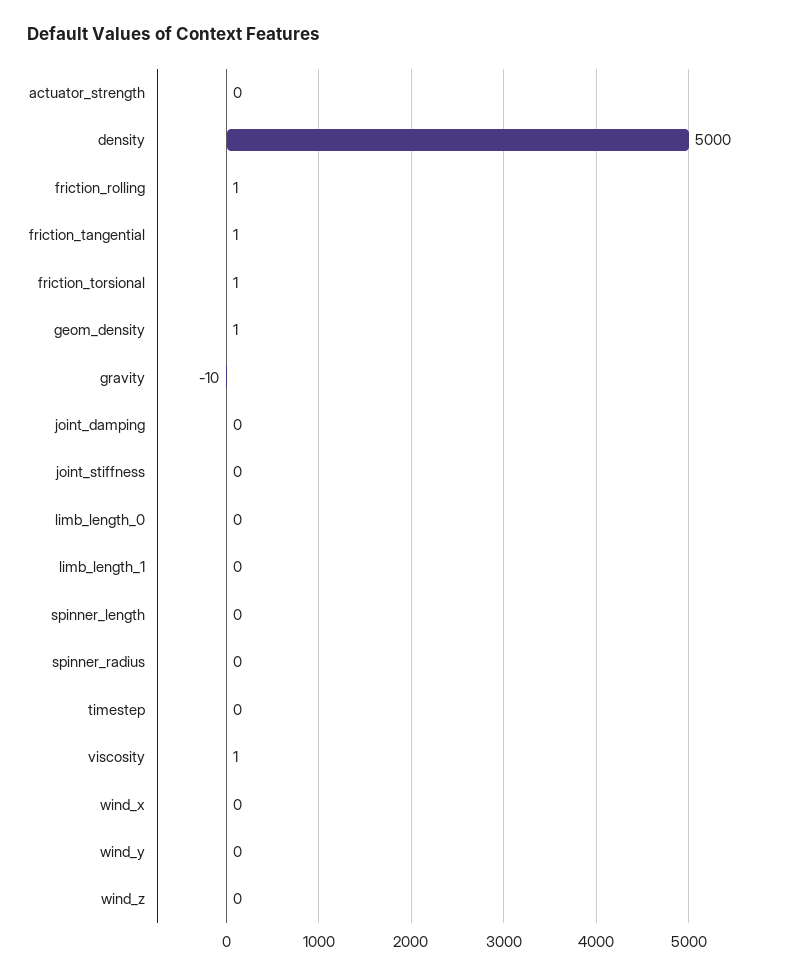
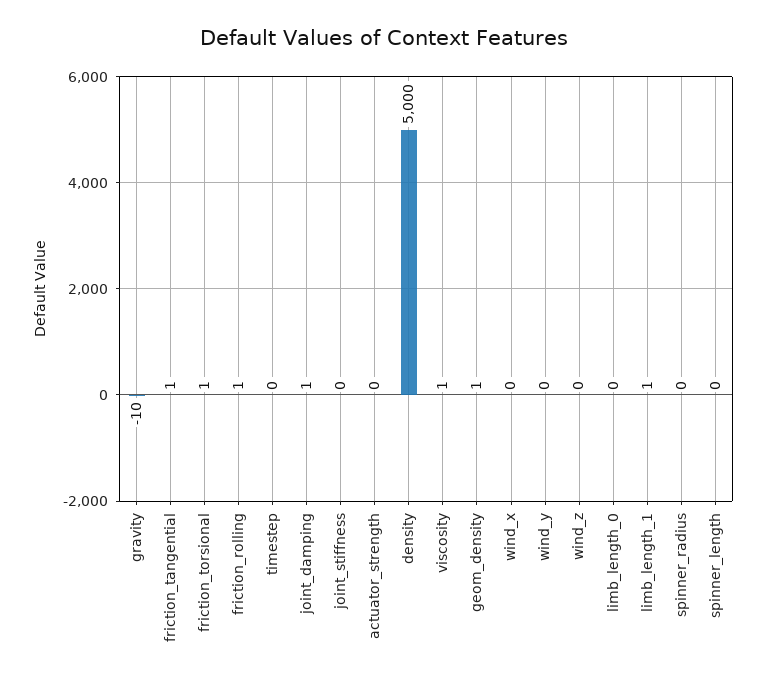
  {
    "actuator_strength": 0,
    "density": 5000,
    "friction_rolling": 1,
    "friction_tangential": 1,
    "friction_torsional": 1,
    "geom_density": 1,
    "gravity": -10,
-   "joint_damping": 0,
+   "joint_damping": 1,
    "joint_stiffness": 0,
    "limb_length_0": 0,
-   "limb_length_1": 0,
+   "limb_length_1": 1,
    "spinner_length": 0,
    "spinner_radius": 0,
    "timestep": 0,
    "viscosity": 1,
    "wind_x": 0,
    "wind_y": 0,
    "wind_z": 0
  }

